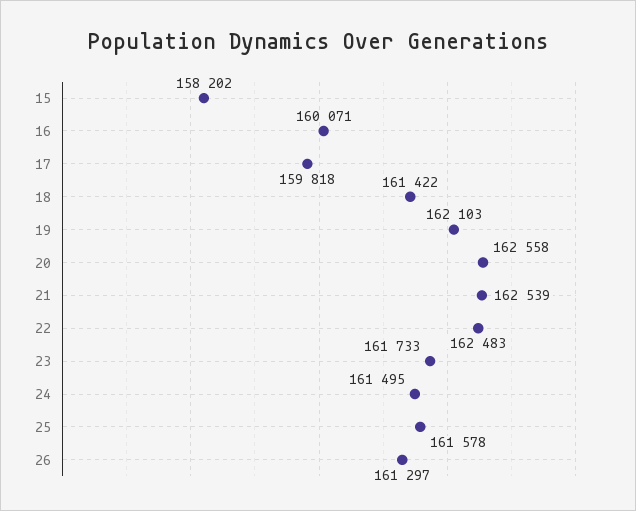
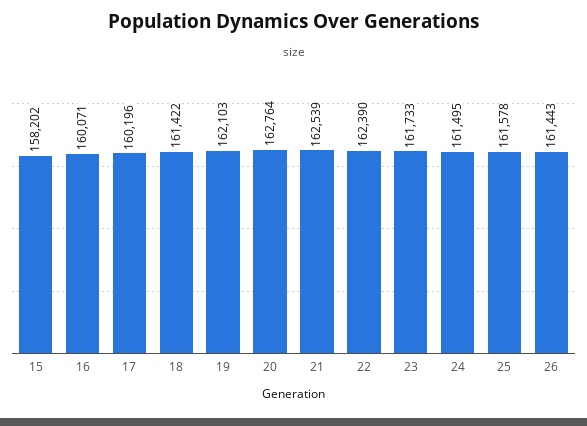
  {
    "15": 158202,
    "16": 160071,
-   "17": 159818,
+   "17": 160196,
    "18": 161422,
    "19": 162103,
-   "20": 162558,
+   "20": 162764,
    "21": 162539,
-   "22": 162483,
+   "22": 162390,
    "23": 161733,
    "24": 161495,
    "25": 161578,
-   "26": 161297
+   "26": 161443
  }

